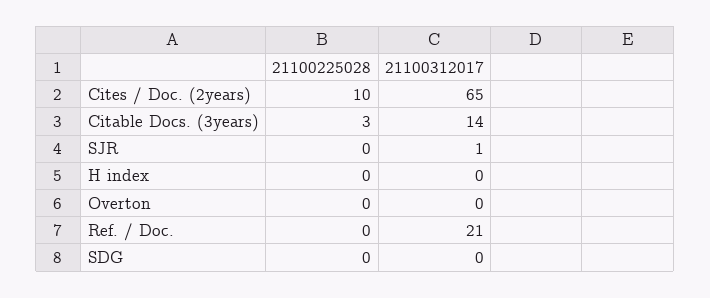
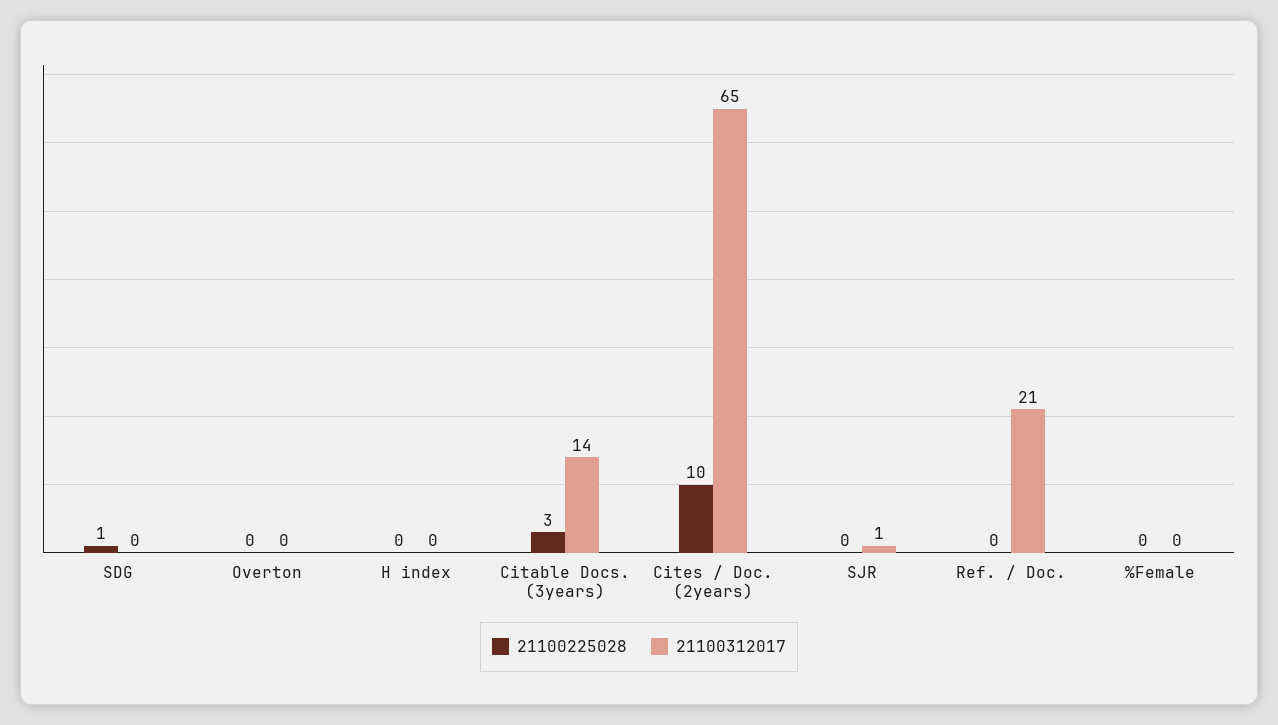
  {
    "21100225028": {
      "Cites / Doc. (2years)": 10,
      "Citable Docs. (3years)": 3,
      "SJR": 0,
      "H index": 0,
      "Overton": 0,
      "Ref. / Doc.": 0,
-     "SDG": 0
+     "SDG": 1,
+     "%Female": 0
    },
    "21100312017": {
      "Cites / Doc. (2years)": 65,
      "Citable Docs. (3years)": 14,
      "SJR": 1,
      "H index": 0,
      "Overton": 0,
      "Ref. / Doc.": 21,
-     "SDG": 0
+     "SDG": 0,
+     "%Female": 0
    }
  }

